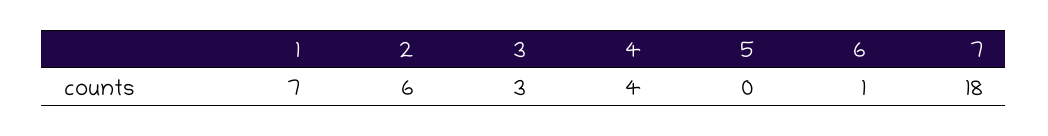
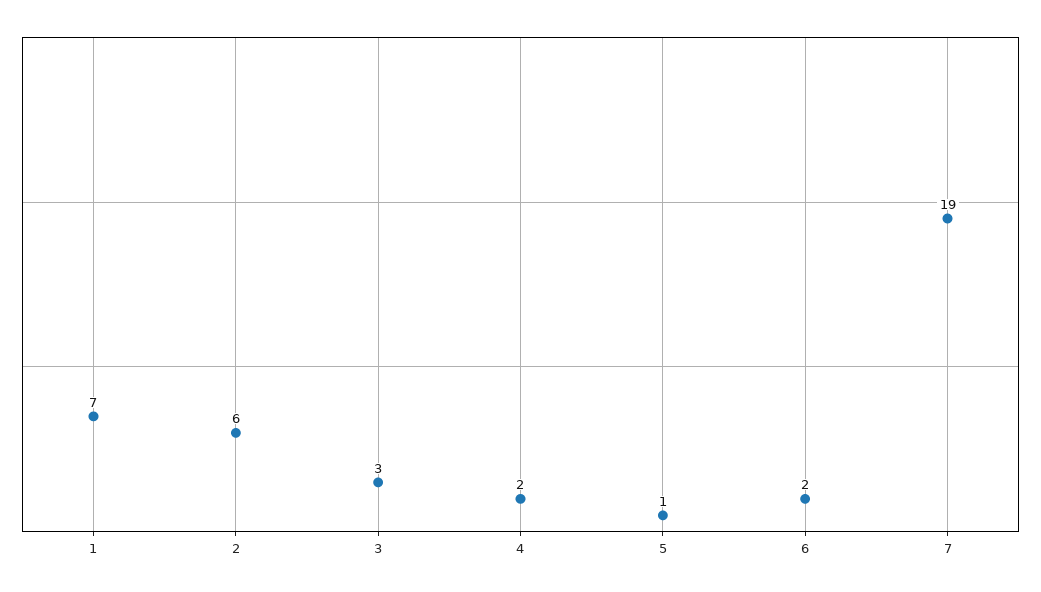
  {
    "1": 7,
    "2": 6,
    "3": 3,
-   "4": 4,
+   "4": 2,
-   "5": 0,
+   "5": 1,
-   "6": 1,
+   "6": 2,
-   "7": 18
+   "7": 19
  }

